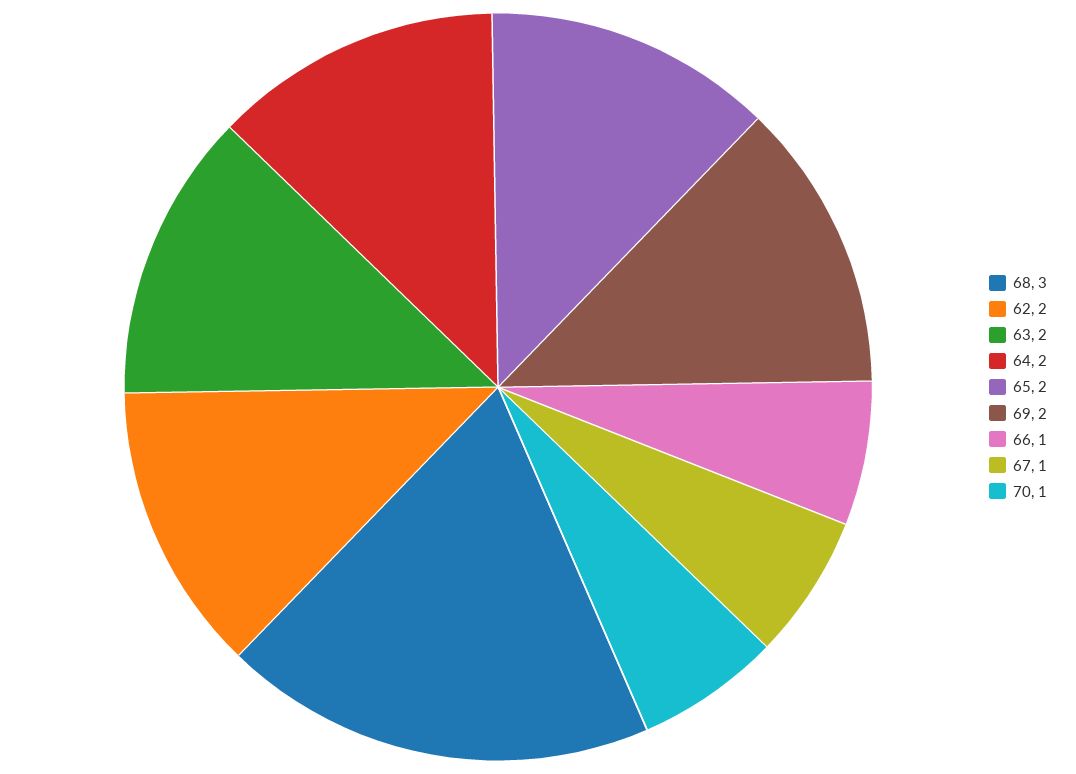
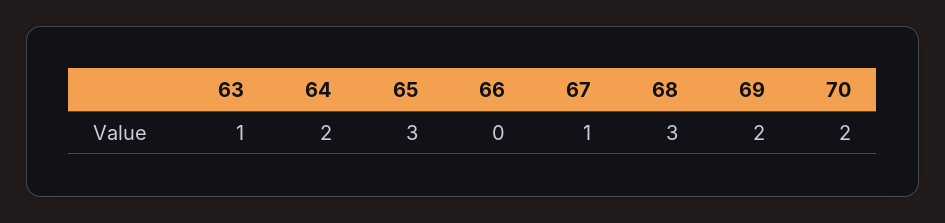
  {
    "68": 3,
-   "62": 2,
-   "63": 2,
+   "63": 1,
    "64": 2,
-   "65": 2,
+   "65": 3,
    "69": 2,
-   "66": 1,
+   "66": 0,
    "67": 1,
-   "70": 1
+   "70": 2
  }

